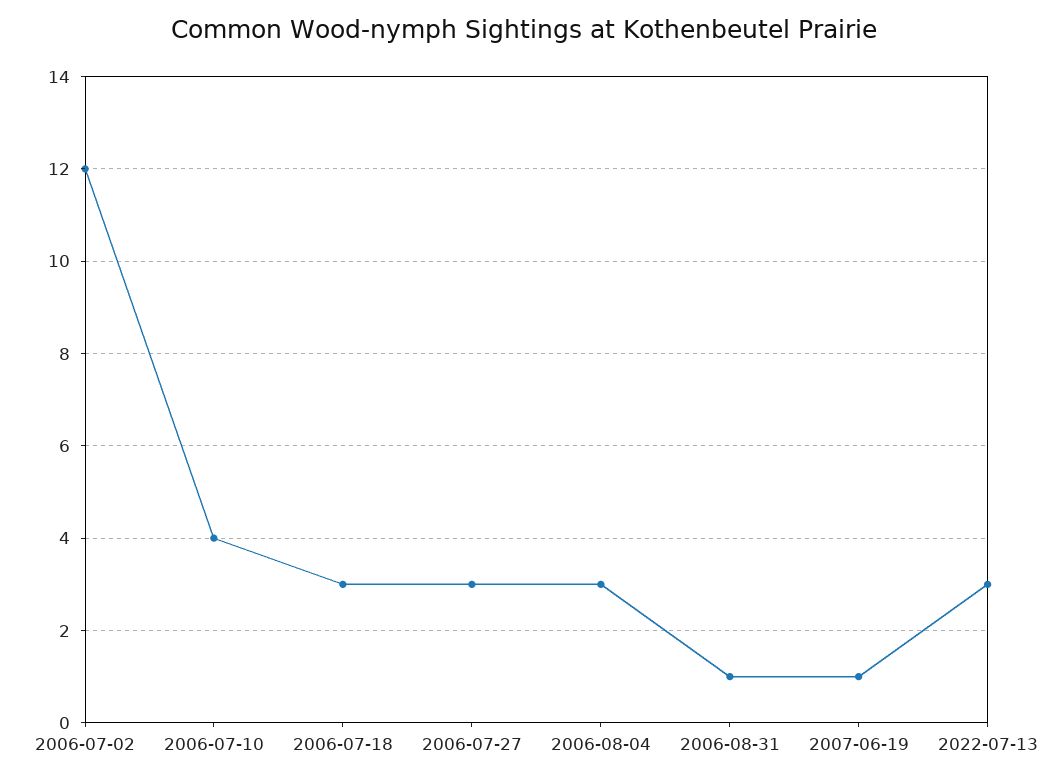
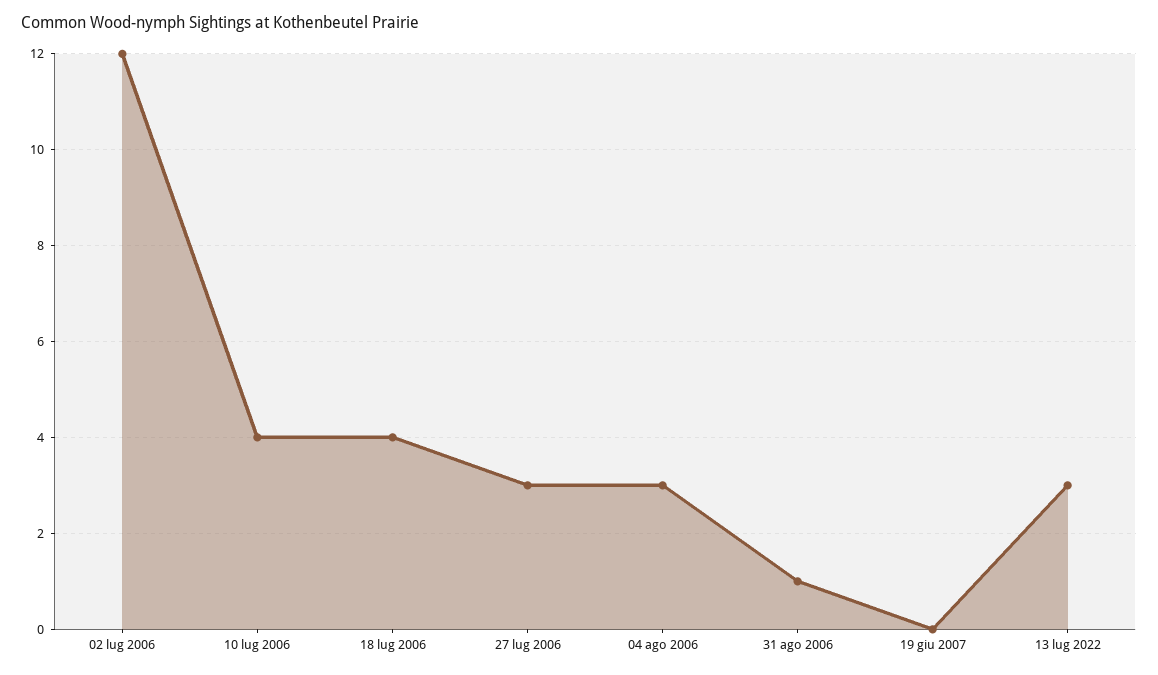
  {
    "2006-07-02": 12,
    "2006-07-10": 4,
-   "2006-07-18": 3,
+   "2006-07-18": 4,
    "2006-07-27": 3,
    "2006-08-04": 3,
    "2006-08-31": 1,
-   "2007-06-19": 1,
+   "2007-06-19": 0,
    "2022-07-13": 3
  }

